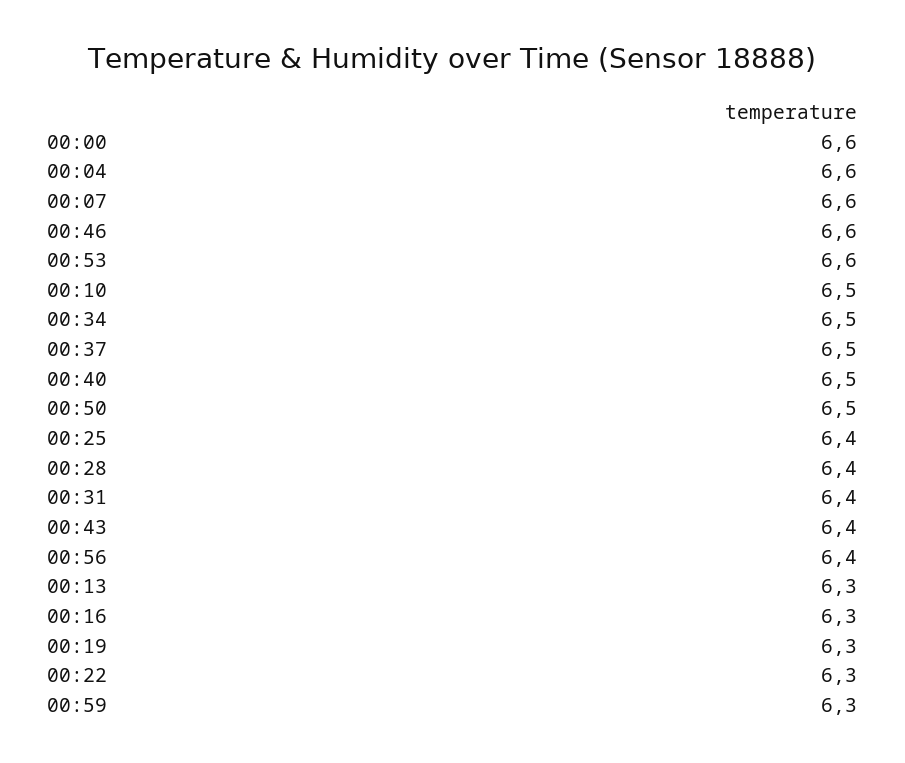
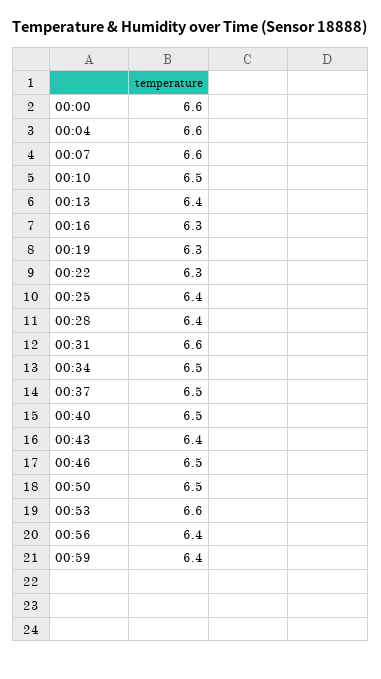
  {
    "00:00": 6.6,
    "00:04": 6.6,
    "00:07": 6.6,
-   "00:46": 6.6,
+   "00:46": 6.5,
    "00:53": 6.6,
    "00:10": 6.5,
    "00:34": 6.5,
    "00:37": 6.5,
    "00:40": 6.5,
    "00:50": 6.5,
    "00:25": 6.4,
    "00:28": 6.4,
-   "00:31": 6.4,
+   "00:31": 6.6,
    "00:43": 6.4,
    "00:56": 6.4,
-   "00:13": 6.3,
+   "00:13": 6.4,
    "00:16": 6.3,
    "00:19": 6.3,
    "00:22": 6.3,
-   "00:59": 6.3
+   "00:59": 6.4
  }

